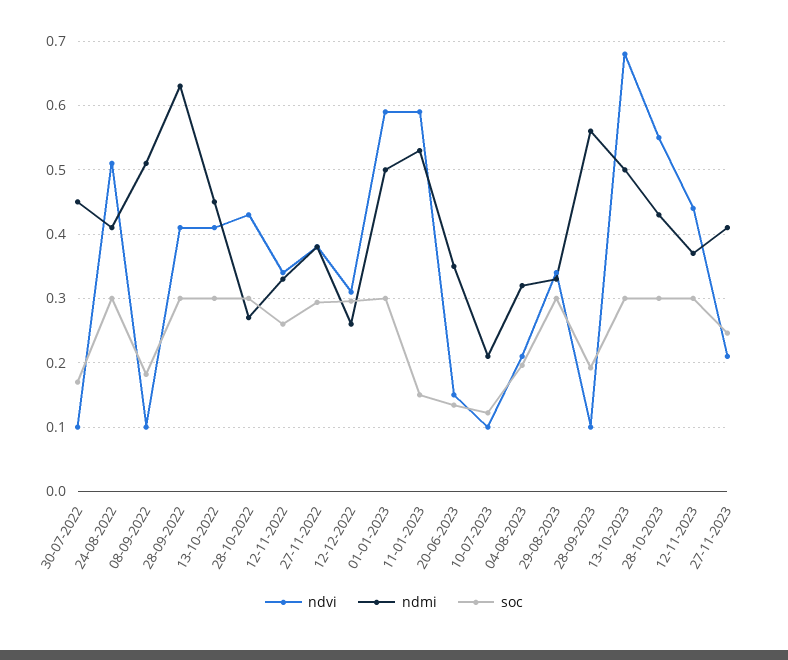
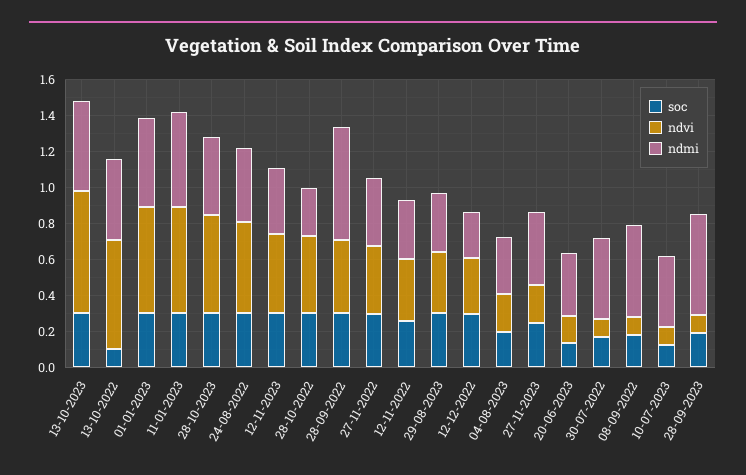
  {
    "ndvi": {
      "30-07-2022": 0.1,
      "24-08-2022": 0.51,
      "08-09-2022": 0.1,
      "28-09-2022": 0.41,
-     "13-10-2022": 0.41,
+     "13-10-2022": 0.6,
      "28-10-2022": 0.43,
      "12-11-2022": 0.34,
      "27-11-2022": 0.38,
      "12-12-2022": 0.31,
      "01-01-2023": 0.59,
      "11-01-2023": 0.59,
      "20-06-2023": 0.15,
      "10-07-2023": 0.1,
      "04-08-2023": 0.21,
      "29-08-2023": 0.34,
      "28-09-2023": 0.1,
      "13-10-2023": 0.68,
      "28-10-2023": 0.55,
      "12-11-2023": 0.44,
      "27-11-2023": 0.21
    },
    "ndmi": {
      "30-07-2022": 0.45,
      "24-08-2022": 0.41,
      "08-09-2022": 0.51,
      "28-09-2022": 0.63,
      "13-10-2022": 0.45,
      "28-10-2022": 0.27,
      "12-11-2022": 0.33,
      "27-11-2022": 0.38,
      "12-12-2022": 0.26,
      "01-01-2023": 0.5,
      "11-01-2023": 0.53,
      "20-06-2023": 0.35,
-     "10-07-2023": 0.21,
+     "10-07-2023": 0.4,
      "04-08-2023": 0.32,
      "29-08-2023": 0.33,
      "28-09-2023": 0.56,
      "13-10-2023": 0.5,
      "28-10-2023": 0.43,
      "12-11-2023": 0.37,
      "27-11-2023": 0.41
    },
    "soc": {
      "30-07-2022": 0.17,
      "24-08-2022": 0.3,
      "08-09-2022": 0.18,
      "28-09-2022": 0.3,
-     "13-10-2022": 0.3,
+     "13-10-2022": 0.1,
      "28-10-2022": 0.3,
      "12-11-2022": 0.26,
      "27-11-2022": 0.29,
      "12-12-2022": 0.3,
      "01-01-2023": 0.3,
-     "11-01-2023": 0.15,
+     "11-01-2023": 0.3,
      "20-06-2023": 0.13,
      "10-07-2023": 0.12,
      "04-08-2023": 0.2,
      "29-08-2023": 0.3,
      "28-09-2023": 0.19,
      "13-10-2023": 0.3,
      "28-10-2023": 0.3,
      "12-11-2023": 0.3,
      "27-11-2023": 0.25
    }
  }

